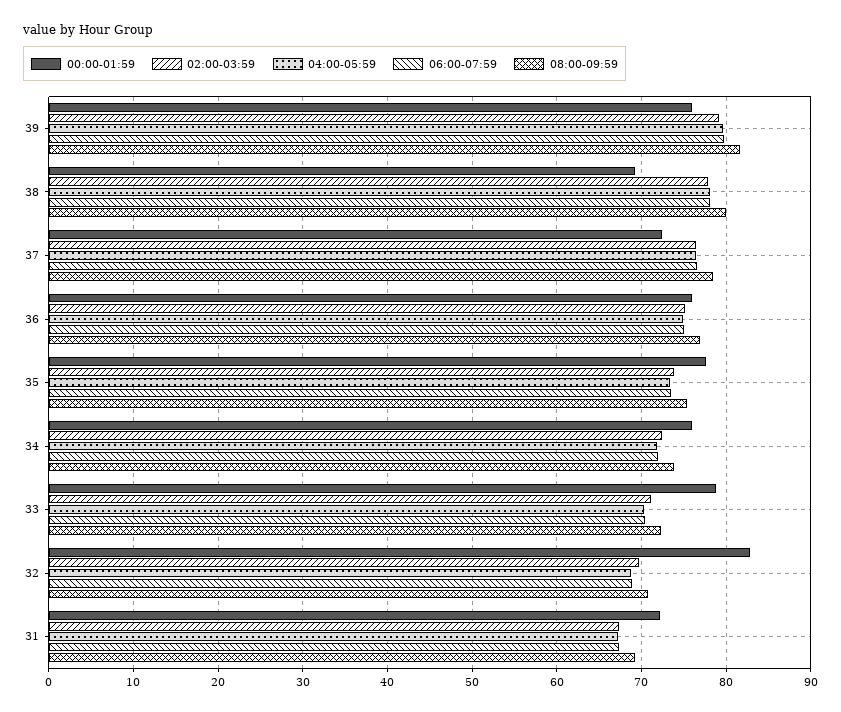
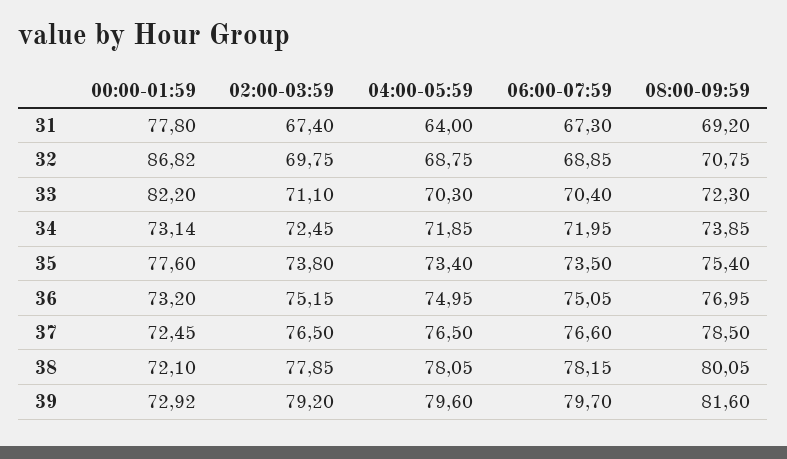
  {
    "00:00-01:59": {
-     "39": 76,
+     "39": 72.92,
-     "38": 69,
+     "38": 72.1,
      "37": 72.45,
-     "36": 76,
+     "36": 73.2,
      "35": 77.6,
-     "34": 76,
+     "34": 73.14,
-     "33": 79,
+     "33": 82.2,
-     "32": 83,
+     "32": 86.82,
-     "31": 72
+     "31": 77.8
    },
    "02:00-03:59": {
      "39": 79.2,
      "38": 77.85,
      "37": 76.5,
      "36": 75.15,
      "35": 73.8,
      "34": 72.45,
      "33": 71.1,
      "32": 69.75,
      "31": 67.4
    },
    "04:00-05:59": {
      "39": 79.6,
      "38": 78.05,
      "37": 76.5,
      "36": 74.95,
      "35": 73.4,
      "34": 71.85,
      "33": 70.3,
      "32": 68.75,
-     "31": 67
+     "31": 64
    },
    "06:00-07:59": {
      "39": 79.7,
      "38": 78.15,
      "37": 76.6,
      "36": 75.05,
      "35": 73.5,
      "34": 71.95,
      "33": 70.4,
      "32": 68.85,
      "31": 67.3
    },
    "08:00-09:59": {
      "39": 81.6,
      "38": 80.05,
      "37": 78.5,
      "36": 76.95,
      "35": 75.4,
      "34": 73.85,
      "33": 72.3,
      "32": 70.75,
      "31": 69.2
    }
  }

